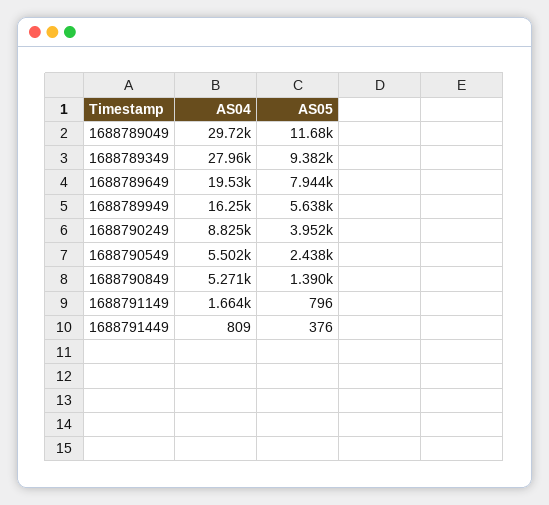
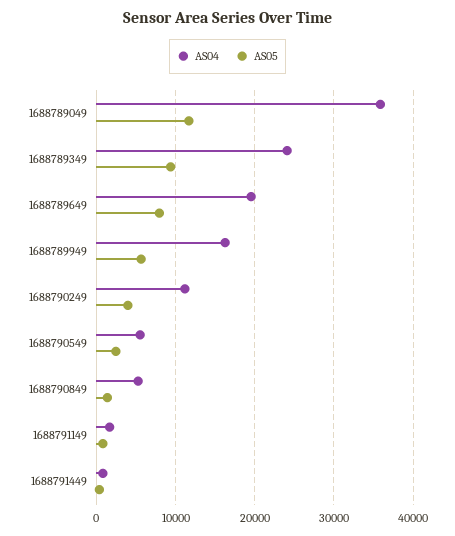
  {
    "AS04": {
-     "1688789049": 29720,
+     "1688789049": 36000,
-     "1688789349": 27960,
+     "1688789349": 24000,
      "1688789649": 19530,
      "1688789949": 16250,
-     "1688790249": 8825,
+     "1688790249": 11000,
      "1688790549": 5502,
      "1688790849": 5271,
      "1688791149": 1664,
      "1688791449": 809
    },
    "AS05": {
      "1688789049": 11680,
      "1688789349": 9382,
      "1688789649": 7944,
      "1688789949": 5638,
      "1688790249": 3952,
      "1688790549": 2438,
      "1688790849": 1390,
      "1688791149": 796,
      "1688791449": 376
    }
  }

